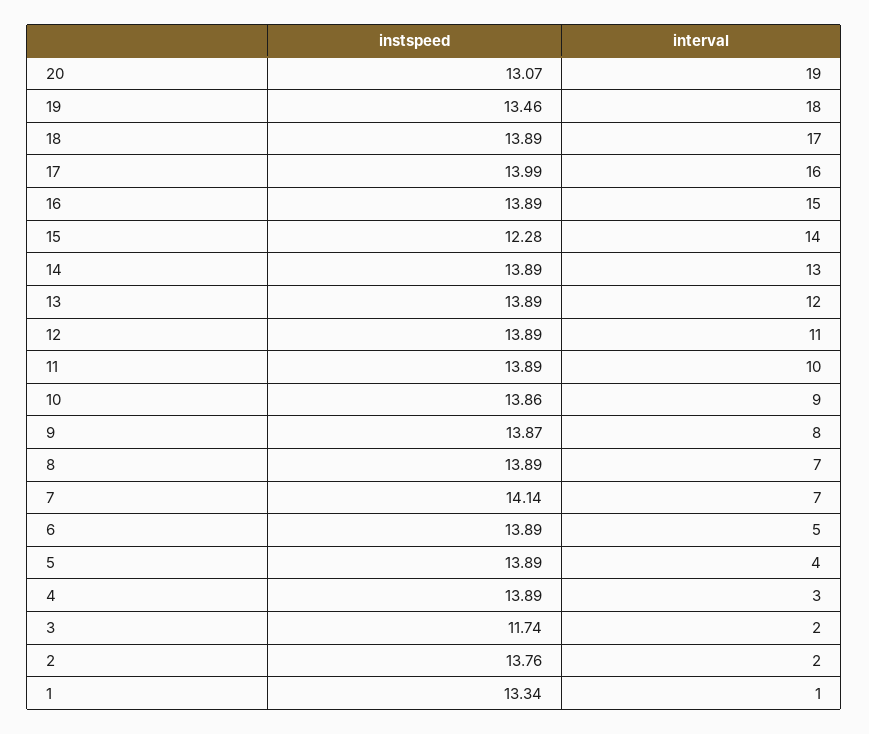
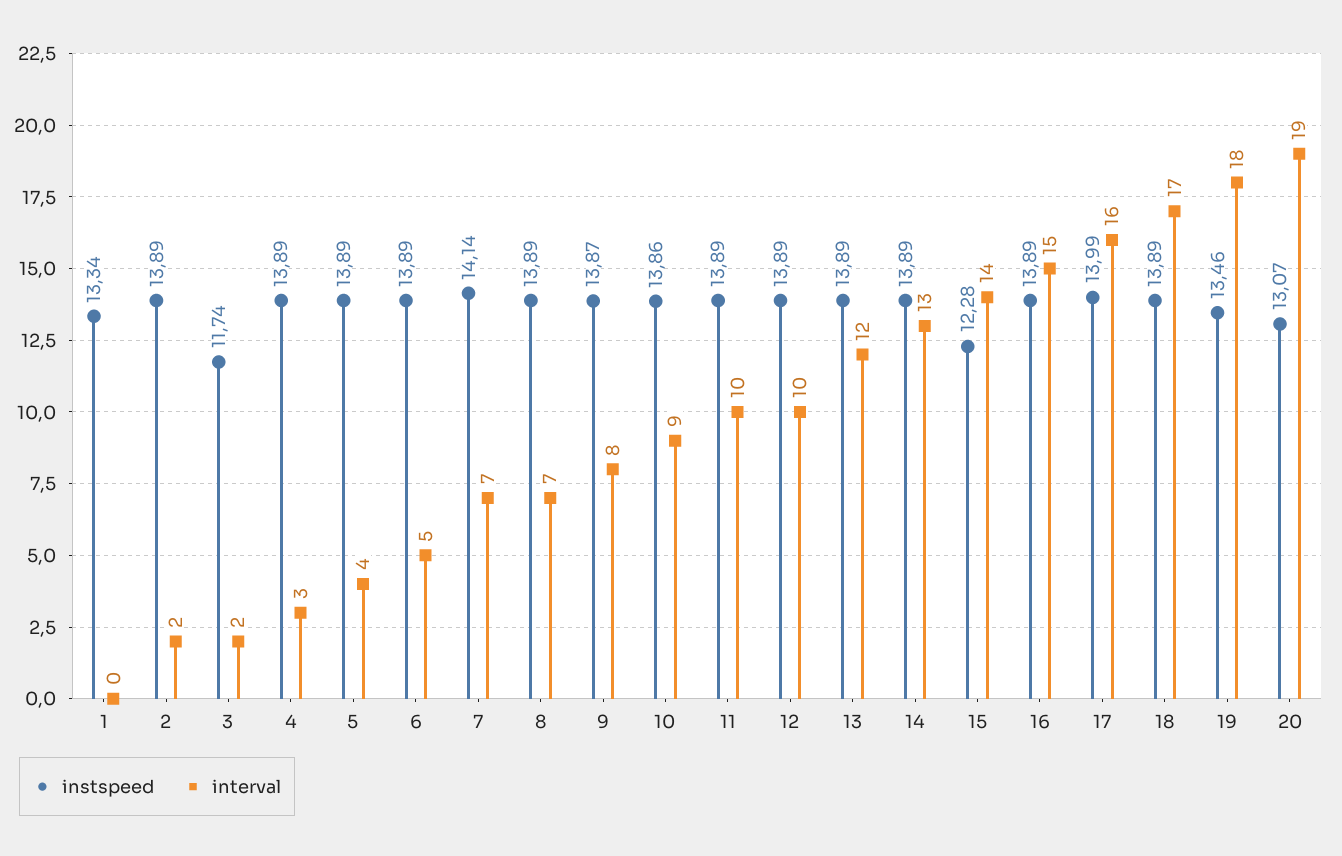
  {
    "instspeed": {
      "20": 13.07,
      "19": 13.46,
      "18": 13.89,
      "17": 13.99,
      "16": 13.89,
      "15": 12.28,
      "14": 13.89,
      "13": 13.89,
      "12": 13.89,
      "11": 13.89,
      "10": 13.86,
      "9": 13.87,
      "8": 13.89,
      "7": 14.14,
      "6": 13.89,
      "5": 13.89,
      "4": 13.89,
      "3": 11.74,
-     "2": 13.76,
+     "2": 13.89,
      "1": 13.34
    },
    "interval": {
      "20": 19,
      "19": 18,
      "18": 17,
      "17": 16,
      "16": 15,
      "15": 14,
      "14": 13,
      "13": 12,
-     "12": 11,
+     "12": 10,
      "11": 10,
      "10": 9,
      "9": 8,
      "8": 7,
      "7": 7,
      "6": 5,
      "5": 4,
      "4": 3,
      "3": 2,
      "2": 2,
-     "1": 1
+     "1": 0
    }
  }

